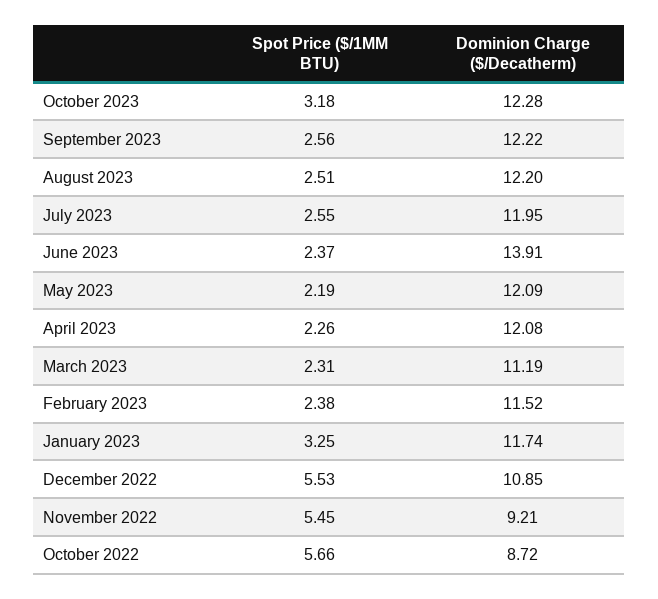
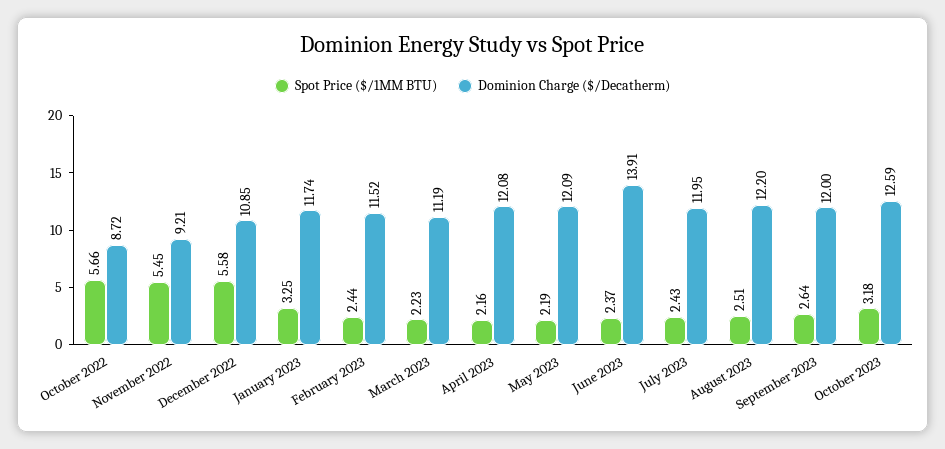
  {
    "Spot Price ($/1MM BTU)": {
      "October 2023": 3.18,
-     "September 2023": 2.56,
+     "September 2023": 2.64,
      "August 2023": 2.51,
-     "July 2023": 2.55,
+     "July 2023": 2.43,
      "June 2023": 2.37,
      "May 2023": 2.19,
-     "April 2023": 2.26,
+     "April 2023": 2.16,
-     "March 2023": 2.31,
+     "March 2023": 2.23,
-     "February 2023": 2.38,
+     "February 2023": 2.44,
      "January 2023": 3.25,
-     "December 2022": 5.53,
+     "December 2022": 5.58,
      "November 2022": 5.45,
      "October 2022": 5.66
    },
    "Dominion Charge ($/Decatherm)": {
-     "October 2023": 12.28,
+     "October 2023": 12.59,
-     "September 2023": 12.22,
+     "September 2023": 12,
      "August 2023": 12.2,
      "July 2023": 11.95,
      "June 2023": 13.91,
      "May 2023": 12.09,
      "April 2023": 12.08,
      "March 2023": 11.19,
      "February 2023": 11.52,
      "January 2023": 11.74,
      "December 2022": 10.85,
      "November 2022": 9.21,
      "October 2022": 8.72
    }
  }

